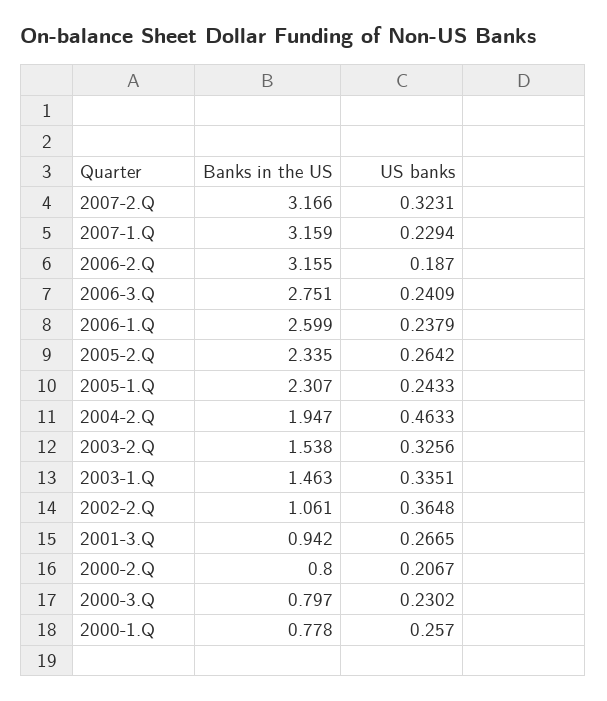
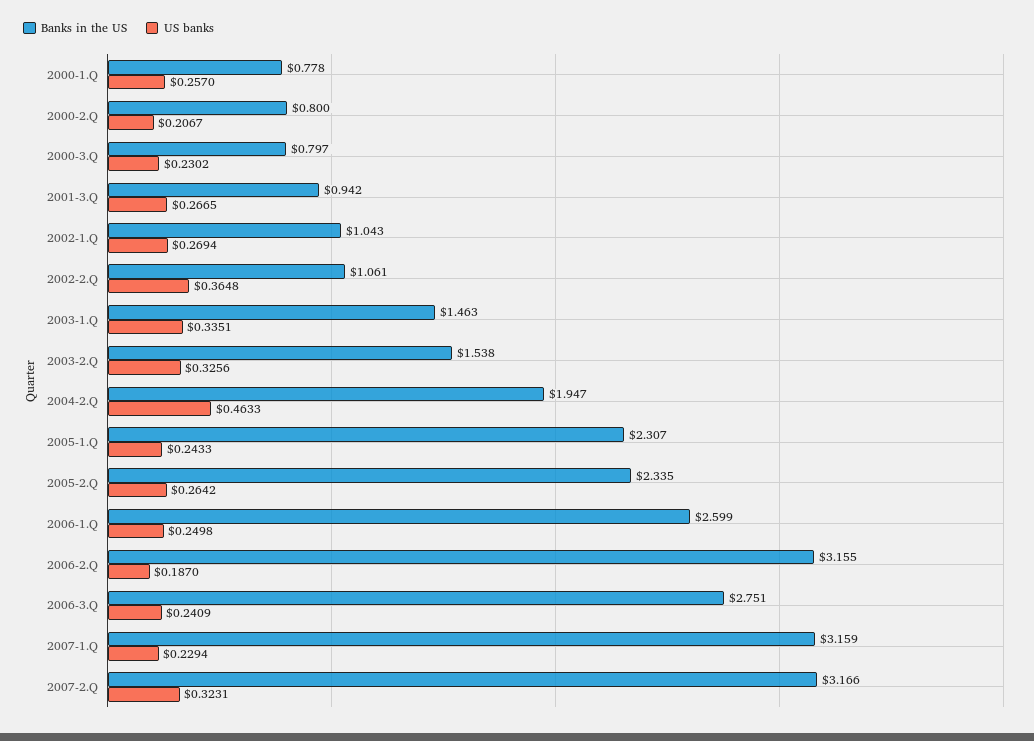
  {
    "Banks in the US": {
      "2007-2.Q": 3.166,
      "2007-1.Q": 3.159,
      "2006-2.Q": 3.155,
      "2006-3.Q": 2.751,
      "2006-1.Q": 2.599,
      "2005-2.Q": 2.335,
      "2005-1.Q": 2.307,
      "2004-2.Q": 1.947,
      "2003-2.Q": 1.538,
      "2003-1.Q": 1.463,
      "2002-2.Q": 1.061,
      "2001-3.Q": 0.942,
      "2000-2.Q": 0.8,
      "2000-3.Q": 0.797,
-     "2000-1.Q": 0.778
+     "2000-1.Q": 0.778,
+     "2002-1.Q": 1.043
    },
    "US banks": {
      "2007-2.Q": 0.3231,
      "2007-1.Q": 0.2294,
      "2006-2.Q": 0.187,
      "2006-3.Q": 0.2409,
-     "2006-1.Q": 0.2379,
+     "2006-1.Q": 0.2498,
      "2005-2.Q": 0.2642,
      "2005-1.Q": 0.2433,
      "2004-2.Q": 0.4633,
      "2003-2.Q": 0.3256,
      "2003-1.Q": 0.3351,
      "2002-2.Q": 0.3648,
      "2001-3.Q": 0.2665,
      "2000-2.Q": 0.2067,
      "2000-3.Q": 0.2302,
-     "2000-1.Q": 0.257
+     "2000-1.Q": 0.257,
+     "2002-1.Q": 0.2694
    }
  }

